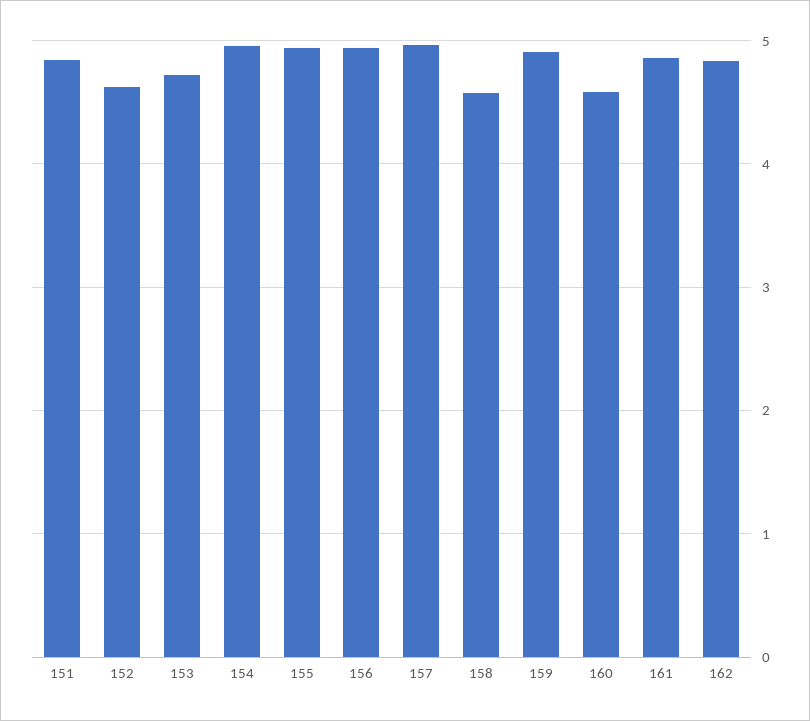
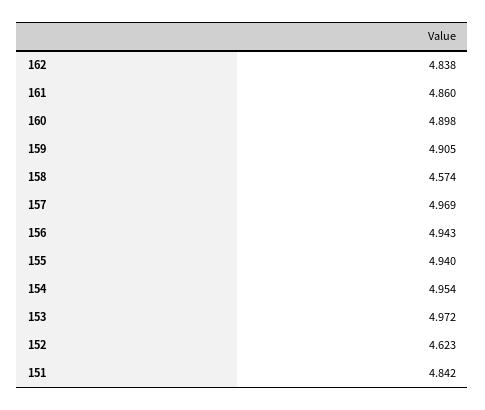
  {
    "151": 4.842,
    "152": 4.623,
-   "153": 4.7,
+   "153": 4.972,
    "154": 4.954,
    "155": 4.94,
    "156": 4.943,
    "157": 4.969,
    "158": 4.574,
    "159": 4.905,
-   "160": 4.6,
+   "160": 4.898,
    "161": 4.86,
    "162": 4.838
  }

